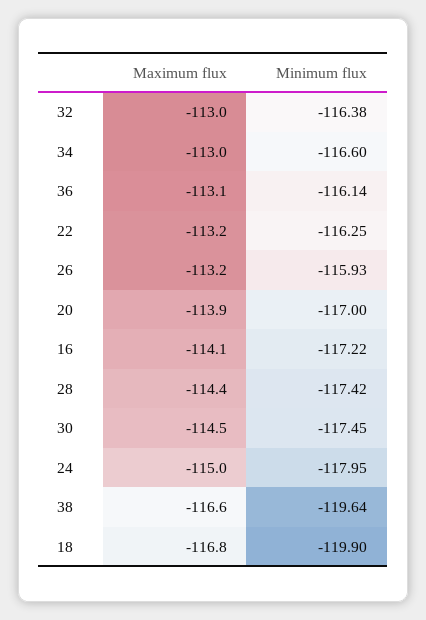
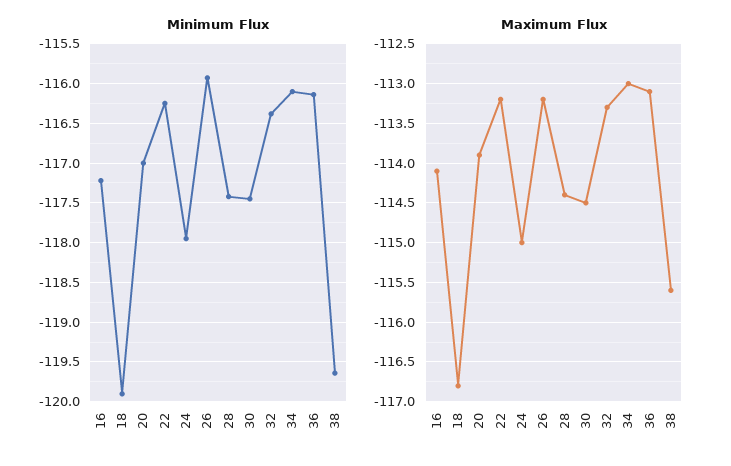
  {
    "Maximum flux": {
-     "32": -113,
+     "32": -113.3,
      "34": -113,
      "36": -113.1,
      "22": -113.2,
      "26": -113.2,
      "20": -113.9,
      "16": -114.1,
      "28": -114.4,
      "30": -114.5,
      "24": -115,
-     "38": -116.6,
+     "38": -115.6,
      "18": -116.8
    },
    "Minimum flux": {
      "32": -116.38,
-     "34": -116.6,
+     "34": -116.1,
      "36": -116.14,
      "22": -116.25,
      "26": -115.93,
      "20": -117,
      "16": -117.22,
      "28": -117.42,
      "30": -117.45,
      "24": -117.95,
      "38": -119.64,
      "18": -119.9
    }
  }

